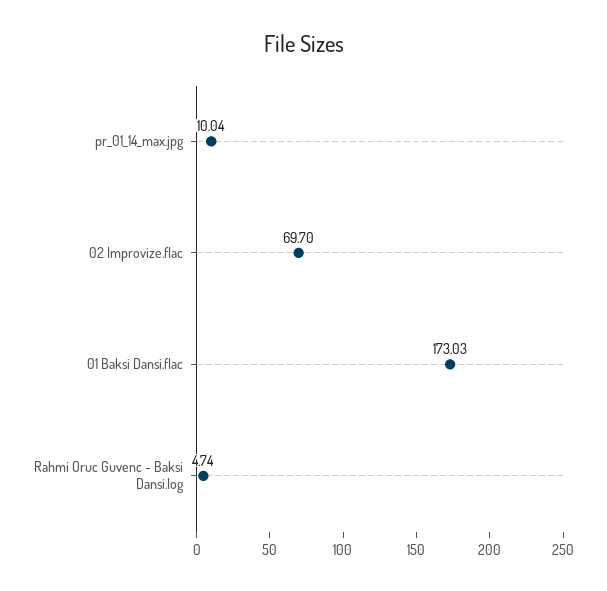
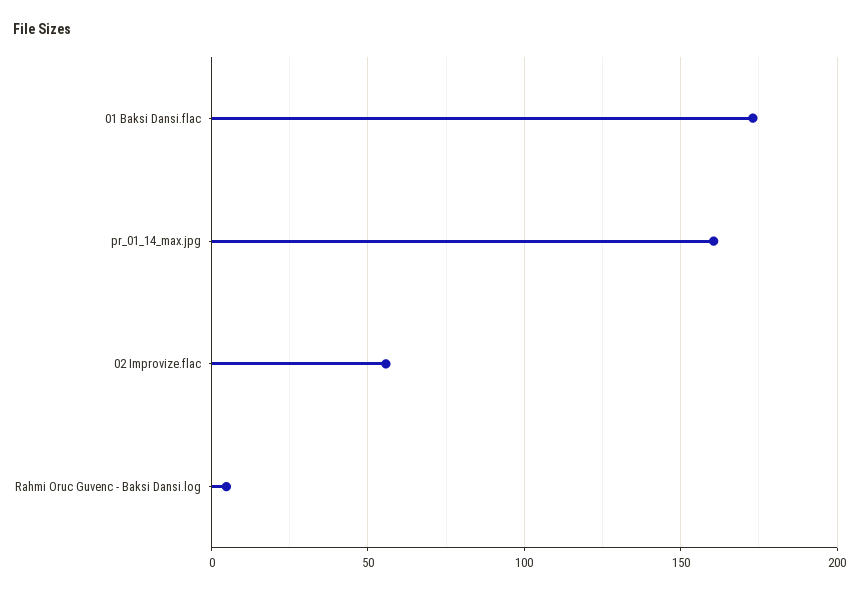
  {
-   "pr_01_14_max.jpg": 10.04,
+   "pr_01_14_max.jpg": 160,
-   "02 Improvize.flac": 69.7,
+   "02 Improvize.flac": 55,
    "01 Baksi Dansi.flac": 173.03,
    "Rahmi Oruc Guvenc - Baksi Dansi.log": 4.74
  }

